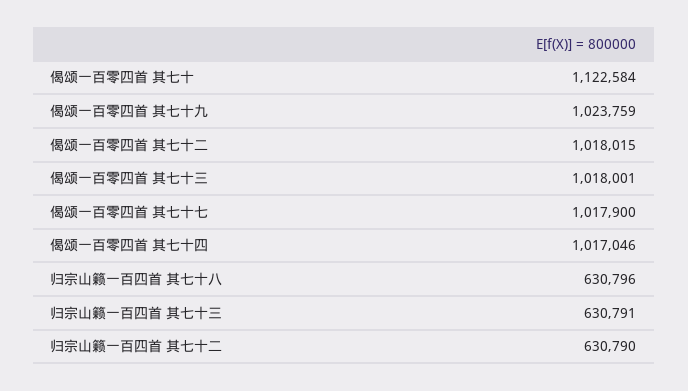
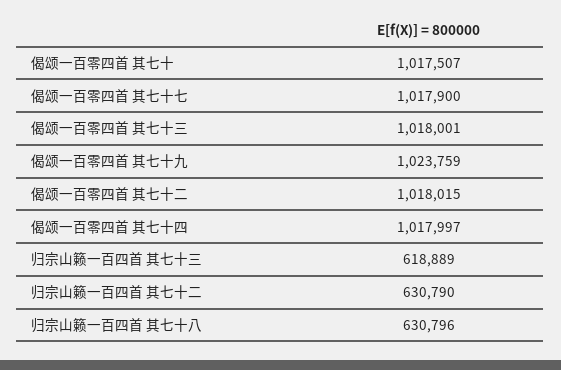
  {
-   "偈颂一百零四首 其七十": 1122584,
+   "偈颂一百零四首 其七十": 1017507,
    "偈颂一百零四首 其七十九": 1023759,
    "偈颂一百零四首 其七十二": 1018015,
    "偈颂一百零四首 其七十三": 1018001,
    "偈颂一百零四首 其七十七": 1017900,
-   "偈颂一百零四首 其七十四": 1017046,
+   "偈颂一百零四首 其七十四": 1017997,
    "归宗山籁一百四首 其七十八": 630796,
-   "归宗山籁一百四首 其七十三": 630791,
+   "归宗山籁一百四首 其七十三": 618889,
    "归宗山籁一百四首 其七十二": 630790
  }

